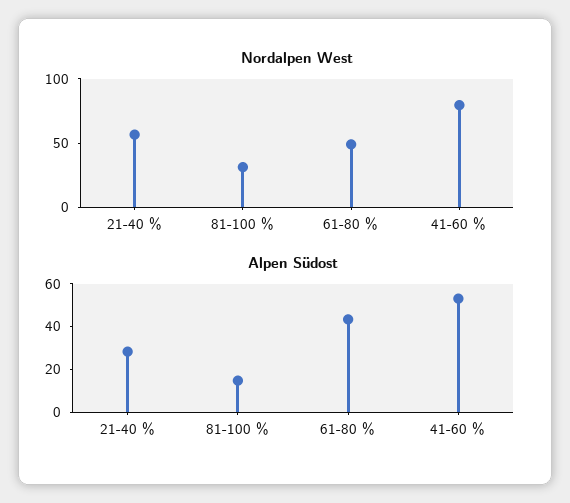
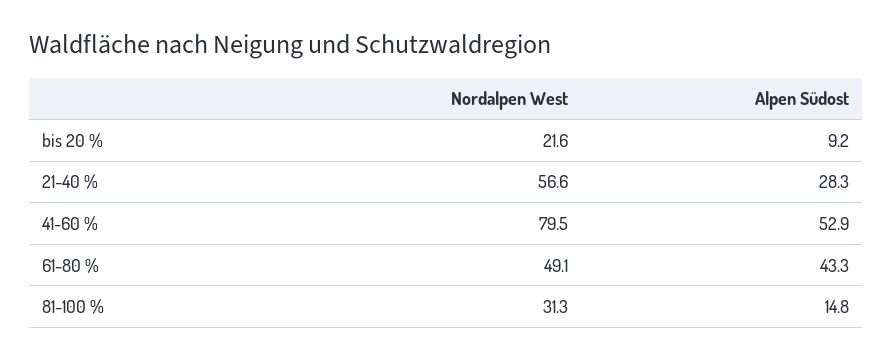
  {
    "Nordalpen West": {
      "21-40 %": 56.6,
      "81-100 %": 31.3,
      "61-80 %": 49.1,
-     "41-60 %": 79.5
+     "41-60 %": 79.5,
+     "bis 20 %": 21.6
    },
    "Alpen Südost": {
      "21-40 %": 28.3,
      "81-100 %": 14.8,
      "61-80 %": 43.3,
-     "41-60 %": 52.9
+     "41-60 %": 52.9,
+     "bis 20 %": 9.2
    }
  }

